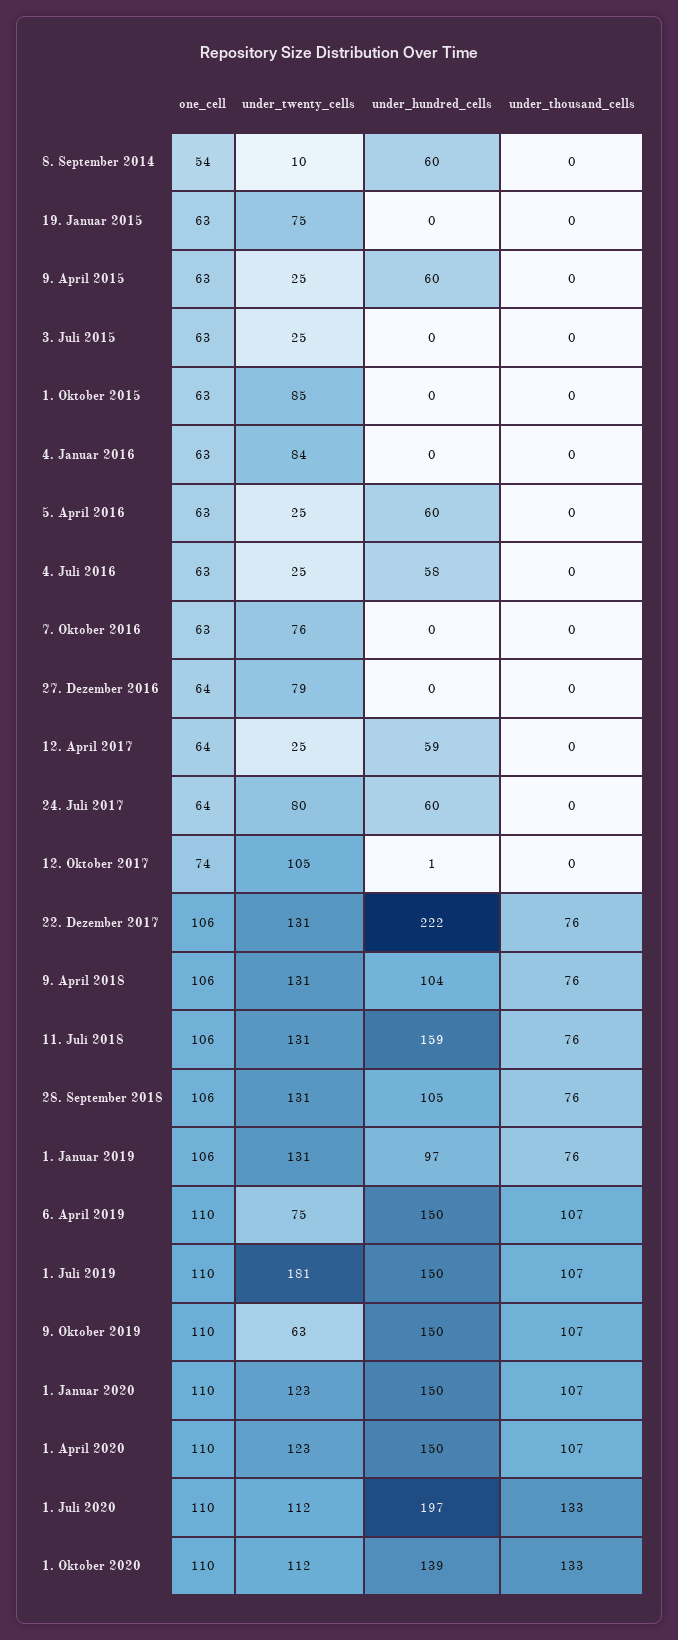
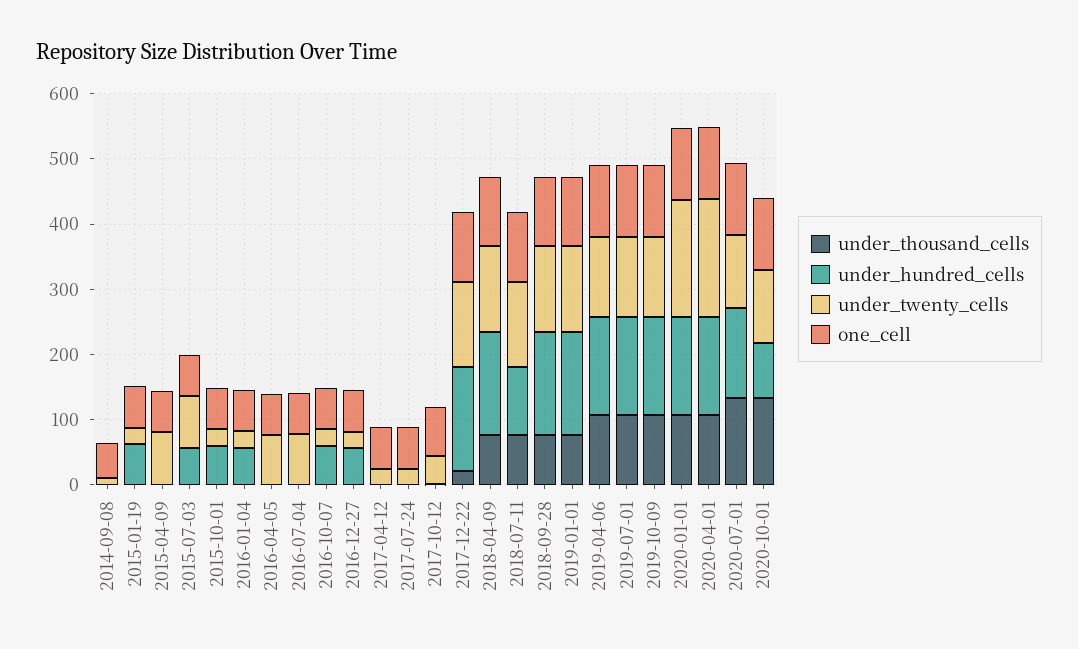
  {
    "one_cell": {
      "8. September 2014": 54,
      "19. Januar 2015": 63,
      "9. April 2015": 63,
      "3. Juli 2015": 63,
      "1. Oktober 2015": 63,
      "4. Januar 2016": 63,
      "5. April 2016": 63,
      "4. Juli 2016": 63,
      "7. Oktober 2016": 63,
      "27. Dezember 2016": 64,
      "12. April 2017": 64,
      "24. Juli 2017": 64,
      "12. Oktober 2017": 74,
      "22. Dezember 2017": 106,
      "9. April 2018": 106,
      "11. Juli 2018": 106,
      "28. September 2018": 106,
      "1. Januar 2019": 106,
      "6. April 2019": 110,
      "1. Juli 2019": 110,
      "9. Oktober 2019": 110,
      "1. Januar 2020": 110,
      "1. April 2020": 110,
      "1. Juli 2020": 110,
      "1. Oktober 2020": 110
    },
    "under_twenty_cells": {
      "8. September 2014": 10,
-     "19. Januar 2015": 75,
+     "19. Januar 2015": 20,
-     "9. April 2015": 25,
+     "9. April 2015": 80,
-     "3. Juli 2015": 25,
+     "3. Juli 2015": 80,
-     "1. Oktober 2015": 85,
+     "1. Oktober 2015": 20,
-     "4. Januar 2016": 84,
+     "4. Januar 2016": 20,
-     "5. April 2016": 25,
+     "5. April 2016": 80,
-     "4. Juli 2016": 25,
+     "4. Juli 2016": 80,
-     "7. Oktober 2016": 76,
+     "7. Oktober 2016": 20,
-     "27. Dezember 2016": 79,
+     "27. Dezember 2016": 20,
      "12. April 2017": 25,
-     "24. Juli 2017": 80,
+     "24. Juli 2017": 20,
-     "12. Oktober 2017": 105,
+     "12. Oktober 2017": 40,
      "22. Dezember 2017": 131,
      "9. April 2018": 131,
      "11. Juli 2018": 131,
      "28. September 2018": 131,
      "1. Januar 2019": 131,
-     "6. April 2019": 75,
+     "6. April 2019": 120,
-     "1. Juli 2019": 181,
+     "1. Juli 2019": 120,
-     "9. Oktober 2019": 63,
+     "9. Oktober 2019": 120,
-     "1. Januar 2020": 123,
+     "1. Januar 2020": 180,
-     "1. April 2020": 123,
+     "1. April 2020": 180,
      "1. Juli 2020": 112,
      "1. Oktober 2020": 112
    },
    "under_hundred_cells": {
-     "8. September 2014": 60,
+     "8. September 2014": 0,
-     "19. Januar 2015": 0,
+     "19. Januar 2015": 60,
-     "9. April 2015": 60,
+     "9. April 2015": 0,
-     "3. Juli 2015": 0,
+     "3. Juli 2015": 60,
-     "1. Oktober 2015": 0,
+     "1. Oktober 2015": 60,
-     "4. Januar 2016": 0,
+     "4. Januar 2016": 60,
-     "5. April 2016": 60,
+     "5. April 2016": 0,
-     "4. Juli 2016": 58,
+     "4. Juli 2016": 0,
-     "7. Oktober 2016": 0,
+     "7. Oktober 2016": 60,
-     "27. Dezember 2016": 0,
+     "27. Dezember 2016": 60,
-     "12. April 2017": 59,
+     "12. April 2017": 0,
-     "24. Juli 2017": 60,
+     "24. Juli 2017": 0,
      "12. Oktober 2017": 1,
-     "22. Dezember 2017": 222,
+     "22. Dezember 2017": 160,
-     "9. April 2018": 104,
+     "9. April 2018": 160,
-     "11. Juli 2018": 159,
+     "11. Juli 2018": 100,
-     "28. September 2018": 105,
+     "28. September 2018": 160,
-     "1. Januar 2019": 97,
+     "1. Januar 2019": 160,
      "6. April 2019": 150,
      "1. Juli 2019": 150,
      "9. Oktober 2019": 150,
      "1. Januar 2020": 150,
      "1. April 2020": 150,
-     "1. Juli 2020": 197,
+     "1. Juli 2020": 140,
-     "1. Oktober 2020": 139
+     "1. Oktober 2020": 80
    },
    "under_thousand_cells": {
      "8. September 2014": 0,
      "19. Januar 2015": 0,
      "9. April 2015": 0,
      "3. Juli 2015": 0,
      "1. Oktober 2015": 0,
      "4. Januar 2016": 0,
      "5. April 2016": 0,
      "4. Juli 2016": 0,
      "7. Oktober 2016": 0,
      "27. Dezember 2016": 0,
      "12. April 2017": 0,
      "24. Juli 2017": 0,
      "12. Oktober 2017": 0,
-     "22. Dezember 2017": 76,
+     "22. Dezember 2017": 20,
      "9. April 2018": 76,
      "11. Juli 2018": 76,
      "28. September 2018": 76,
      "1. Januar 2019": 76,
      "6. April 2019": 107,
      "1. Juli 2019": 107,
      "9. Oktober 2019": 107,
      "1. Januar 2020": 107,
      "1. April 2020": 107,
      "1. Juli 2020": 133,
      "1. Oktober 2020": 133
    }
  }

